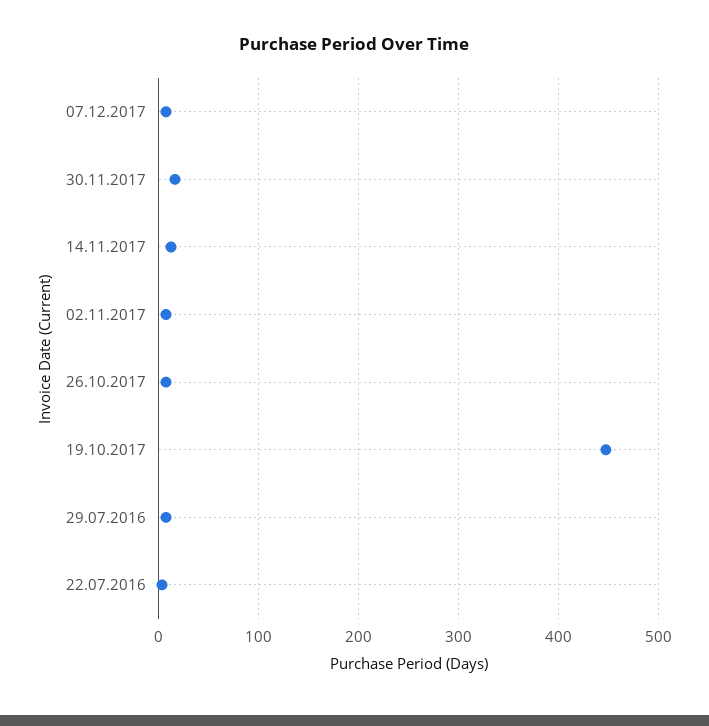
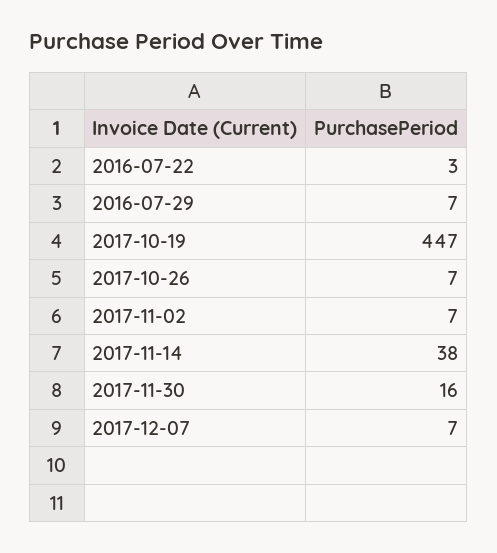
  {
    "07.12.2017": 7,
    "30.11.2017": 16,
-   "14.11.2017": 10,
+   "14.11.2017": 38,
    "02.11.2017": 7,
    "26.10.2017": 7,
    "19.10.2017": 447,
    "29.07.2016": 7,
    "22.07.2016": 3
  }

